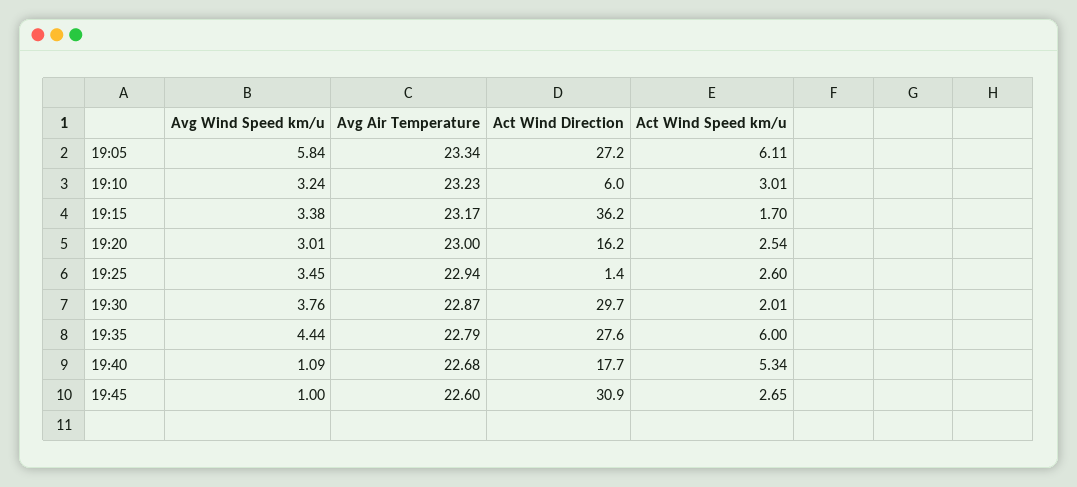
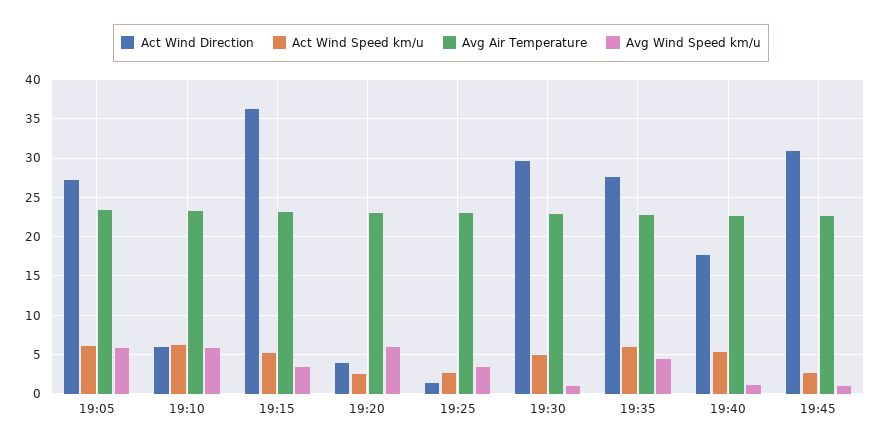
  {
    "Avg Wind Speed km/u": {
      "19:05": 5.84,
-     "19:10": 3.24,
+     "19:10": 6,
      "19:15": 3.38,
-     "19:20": 3.01,
+     "19:20": 6,
      "19:25": 3.45,
-     "19:30": 3.76,
+     "19:30": 1,
      "19:35": 4.44,
      "19:40": 1.09,
      "19:45": 1
    },
    "Avg Air Temperature": {
      "19:05": 23.34,
      "19:10": 23.23,
      "19:15": 23.17,
      "19:20": 23,
      "19:25": 22.94,
      "19:30": 22.87,
      "19:35": 22.79,
      "19:40": 22.68,
      "19:45": 22.6
    },
    "Act Wind Direction": {
      "19:05": 27.2,
      "19:10": 6,
      "19:15": 36.2,
-     "19:20": 16.2,
+     "19:20": 4,
      "19:25": 1.4,
      "19:30": 29.7,
      "19:35": 27.6,
      "19:40": 17.7,
      "19:45": 30.9
    },
    "Act Wind Speed km/u": {
      "19:05": 6.11,
-     "19:10": 3.01,
+     "19:10": 6,
-     "19:15": 1.7,
+     "19:15": 5,
      "19:20": 2.54,
      "19:25": 2.6,
-     "19:30": 2.01,
+     "19:30": 5,
      "19:35": 6,
      "19:40": 5.34,
      "19:45": 2.65
    }
  }

